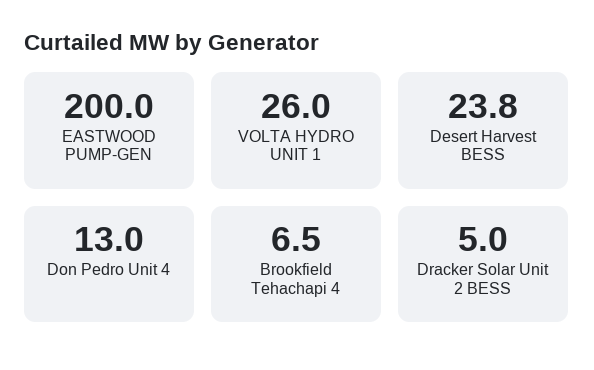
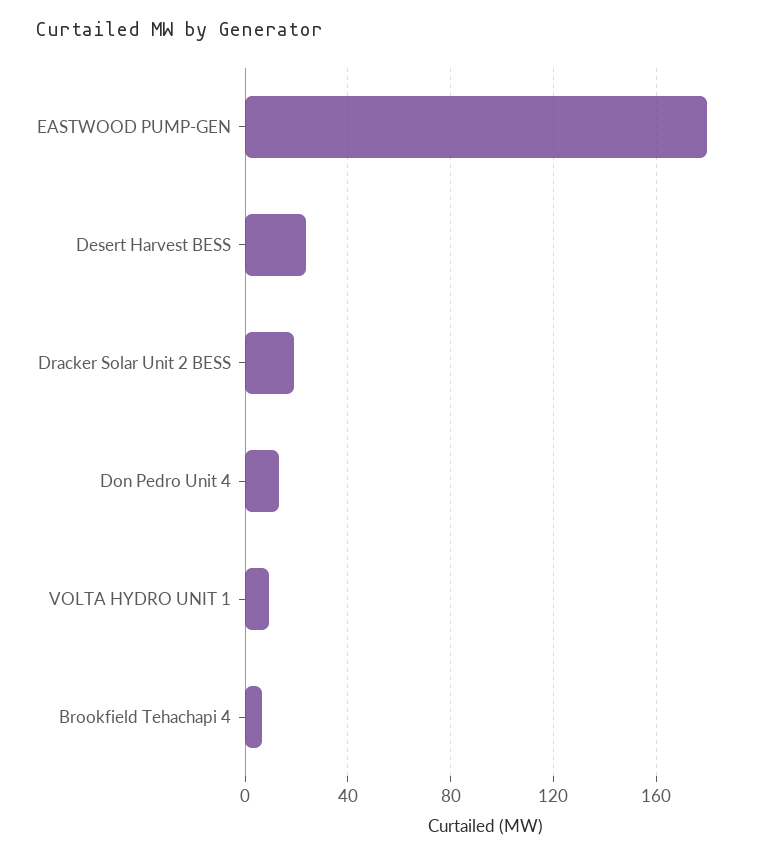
  {
-   "EASTWOOD PUMP-GEN": 200,
+   "EASTWOOD PUMP-GEN": 180,
-   "VOLTA HYDRO UNIT 1": 26,
+   "VOLTA HYDRO UNIT 1": 10,
    "Desert Harvest BESS": 23.8,
    "Don Pedro Unit 4": 13,
    "Brookfield Tehachapi 4": 6.5,
-   "Dracker Solar Unit 2 BESS": 5
+   "Dracker Solar Unit 2 BESS": 20
  }

